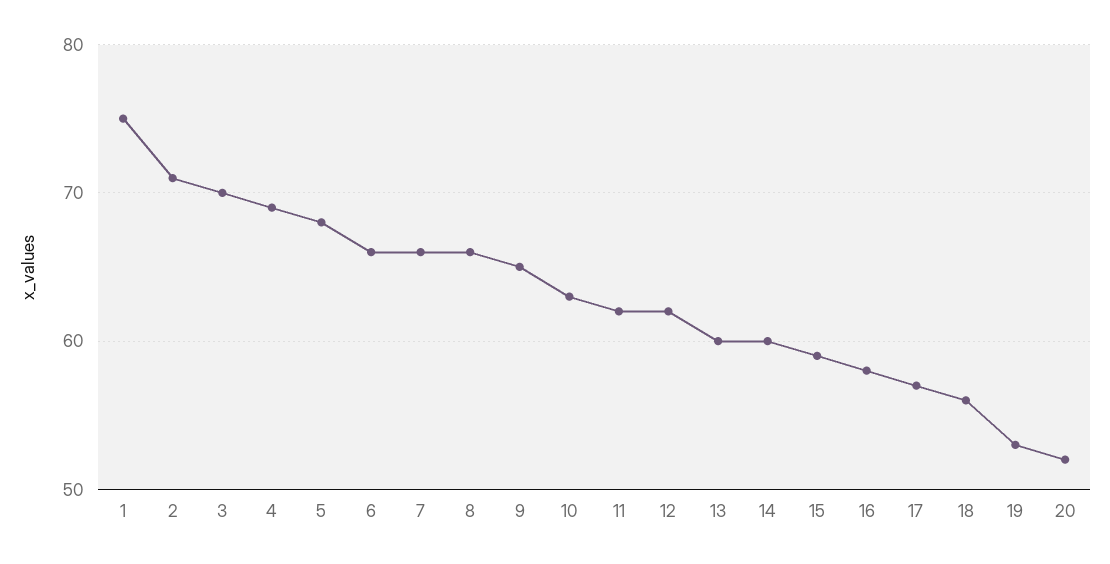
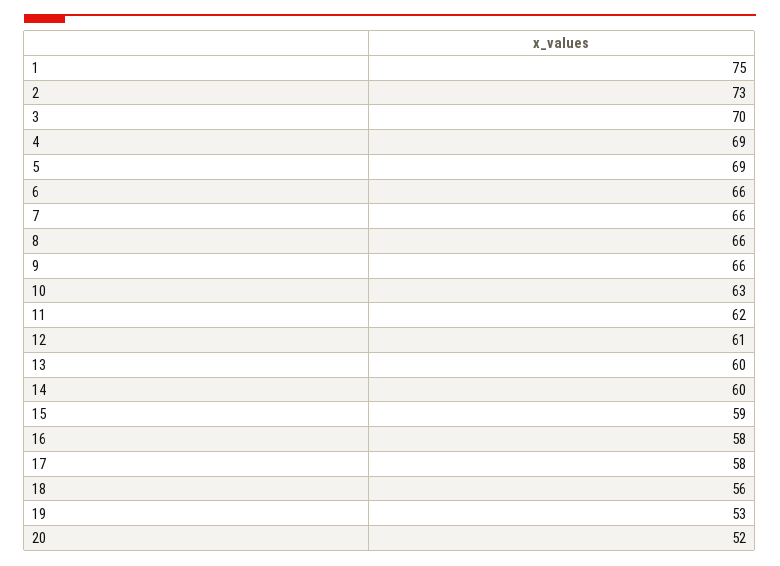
  {
    "1": 75,
-   "2": 71,
+   "2": 73,
    "3": 70,
    "4": 69,
-   "5": 68,
+   "5": 69,
    "6": 66,
    "7": 66,
    "8": 66,
-   "9": 65,
+   "9": 66,
    "10": 63,
    "11": 62,
-   "12": 62,
+   "12": 61,
    "13": 60,
    "14": 60,
    "15": 59,
    "16": 58,
-   "17": 57,
+   "17": 58,
    "18": 56,
    "19": 53,
    "20": 52
  }

